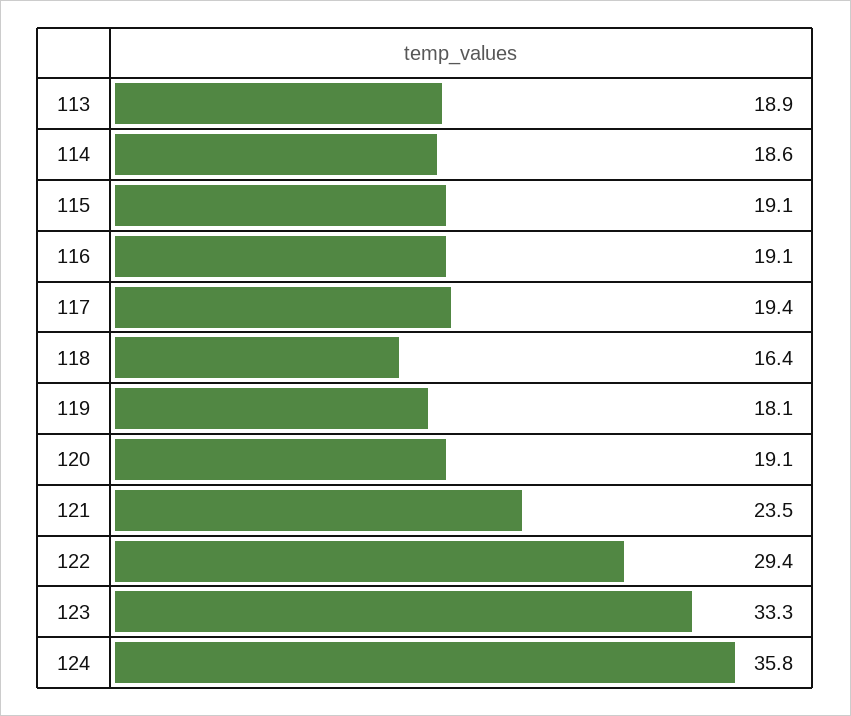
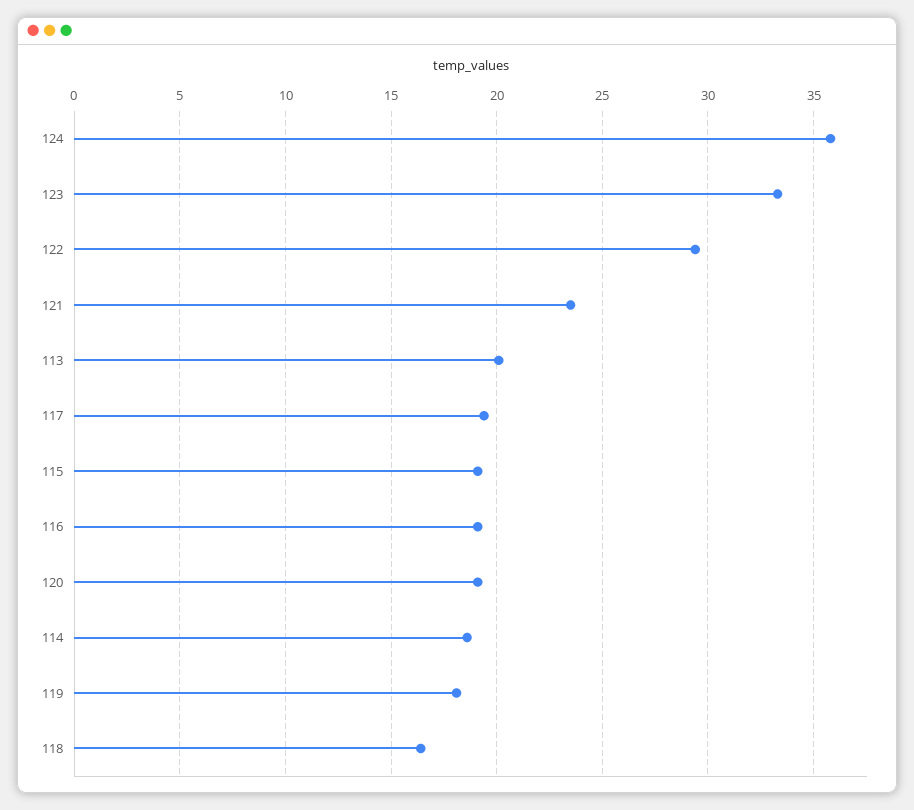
  {
-   "113": 18.9,
+   "113": 20,
    "114": 18.6,
    "115": 19.1,
    "116": 19.1,
    "117": 19.4,
    "118": 16.4,
    "119": 18.1,
    "120": 19.1,
    "121": 23.5,
    "122": 29.4,
    "123": 33.3,
    "124": 35.8
  }

